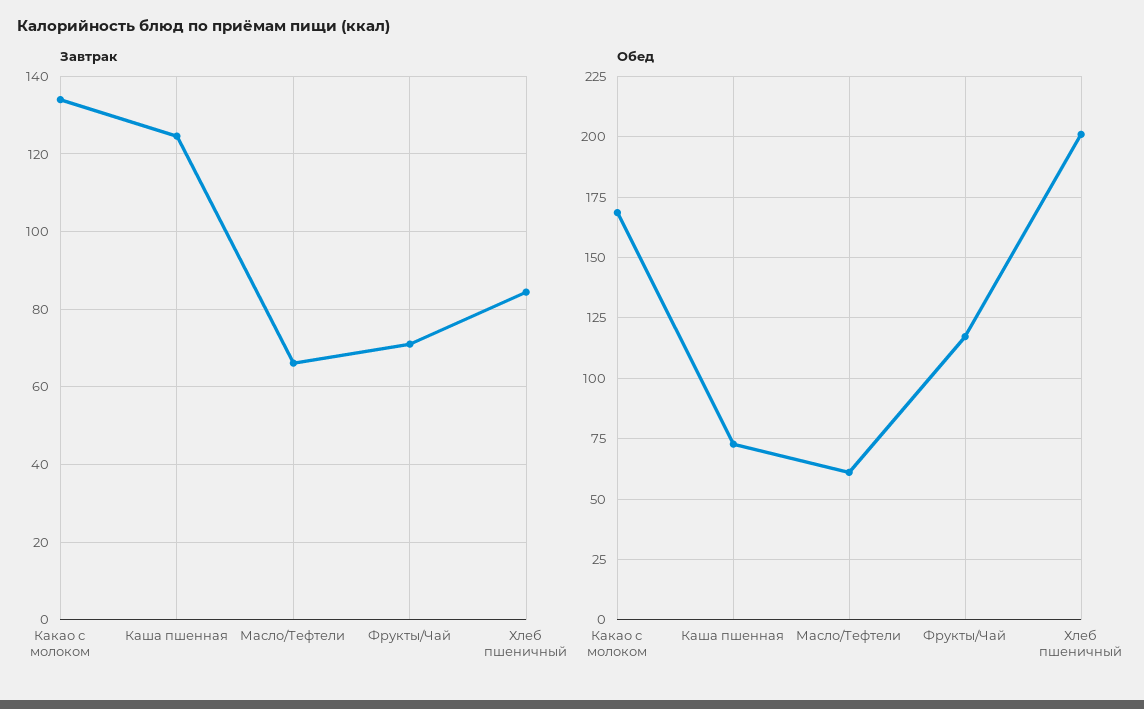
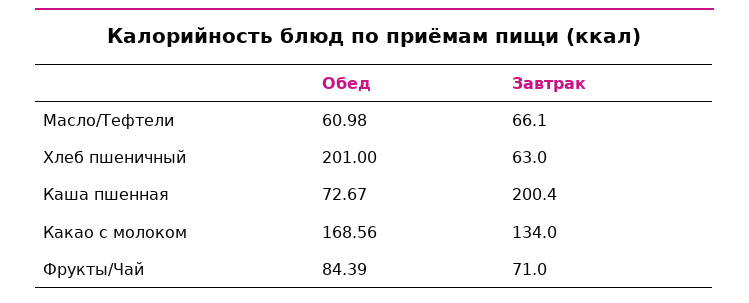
  {
    "Завтрак": {
      "Какао с молоком": 134,
-     "Каша пшенная": 124,
+     "Каша пшенная": 200.4,
      "Масло/Тефтели": 66.1,
      "Фрукты/Чай": 71,
-     "Хлеб пшеничный": 84
+     "Хлеб пшеничный": 63
    },
    "Обед": {
      "Какао с молоком": 168.56,
      "Каша пшенная": 72.67,
      "Масло/Тефтели": 60.98,
-     "Фрукты/Чай": 117.5,
+     "Фрукты/Чай": 84.39,
      "Хлеб пшеничный": 201
    }
  }

